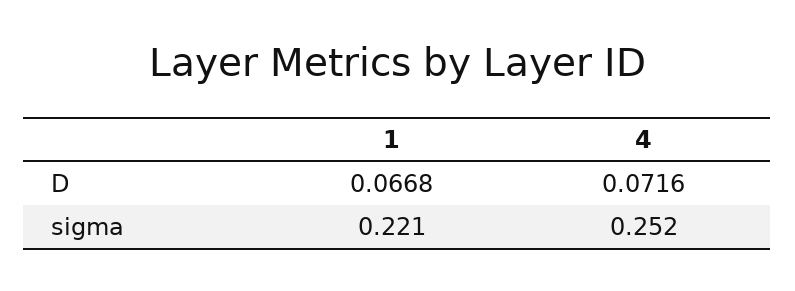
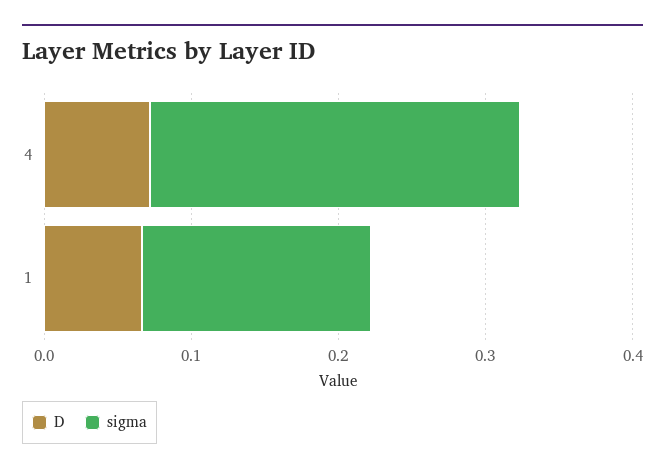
  {
    "D": {
      "1": 0.0668,
      "4": 0.0716
    },
    "sigma": {
-     "1": 0.221,
+     "1": 0.16,
      "4": 0.252
    }
  }

